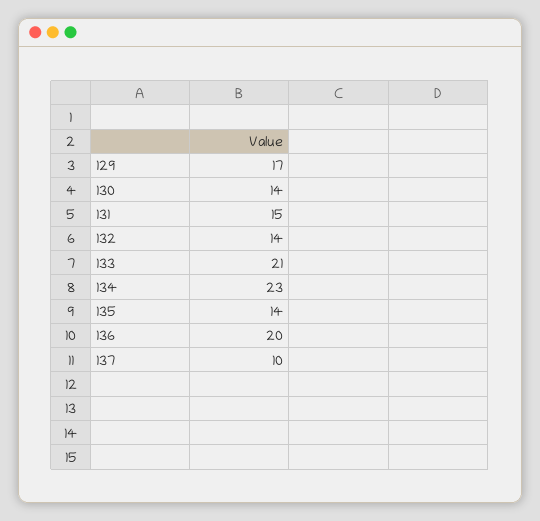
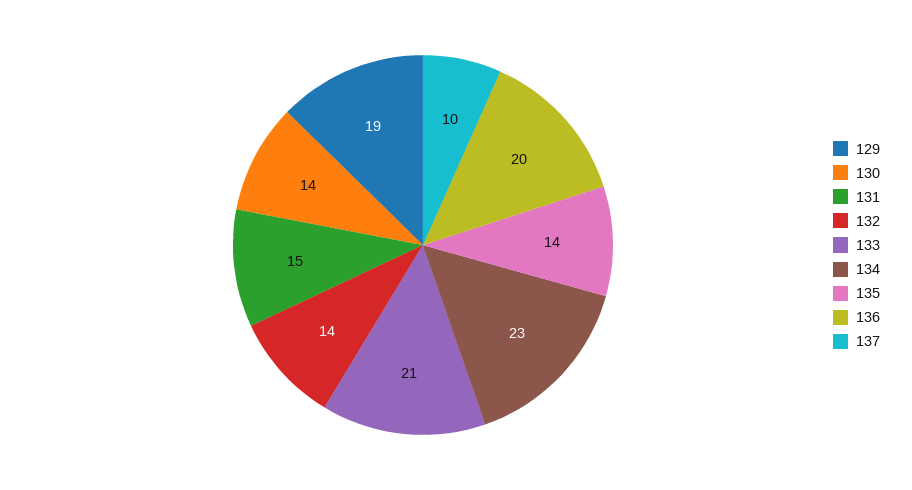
  {
-   "129": 17,
+   "129": 19,
    "130": 14,
    "131": 15,
    "132": 14,
    "133": 21,
    "134": 23,
    "135": 14,
    "136": 20,
    "137": 10
  }

